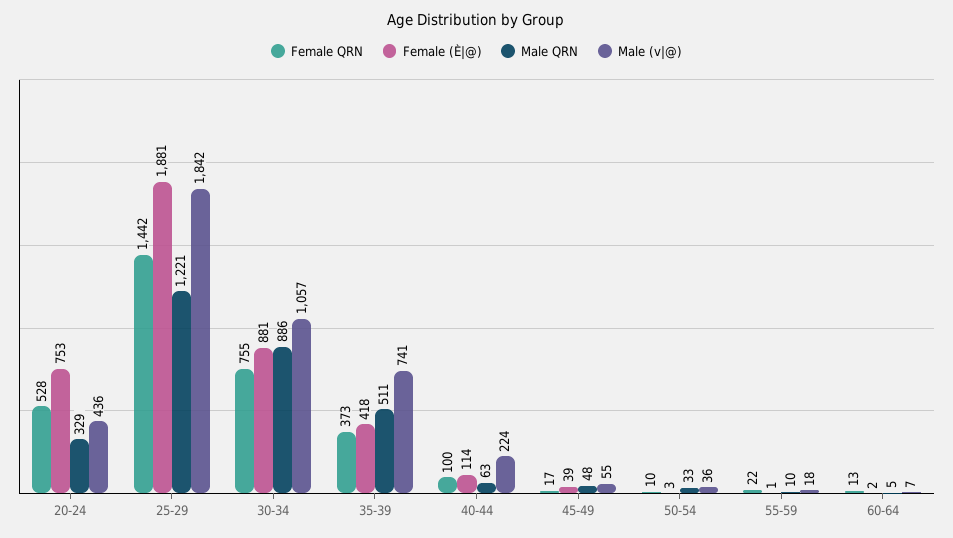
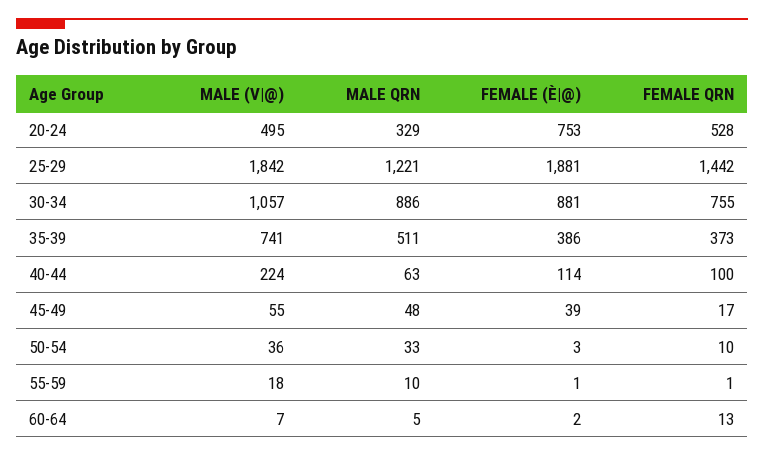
  {
    "Female QRN": {
      "20-24": 528,
      "25-29": 1442,
      "30-34": 755,
      "35-39": 373,
      "40-44": 100,
      "45-49": 17,
      "50-54": 10,
-     "55-59": 22,
+     "55-59": 1,
      "60-64": 13
    },
    "Female (È|@)": {
      "20-24": 753,
      "25-29": 1881,
      "30-34": 881,
-     "35-39": 418,
+     "35-39": 386,
      "40-44": 114,
      "45-49": 39,
      "50-54": 3,
      "55-59": 1,
      "60-64": 2
    },
    "Male QRN": {
      "20-24": 329,
      "25-29": 1221,
      "30-34": 886,
      "35-39": 511,
      "40-44": 63,
      "45-49": 48,
      "50-54": 33,
      "55-59": 10,
      "60-64": 5
    },
    "Male (v|@)": {
-     "20-24": 436,
+     "20-24": 495,
      "25-29": 1842,
      "30-34": 1057,
      "35-39": 741,
      "40-44": 224,
      "45-49": 55,
      "50-54": 36,
      "55-59": 18,
      "60-64": 7
    }
  }

